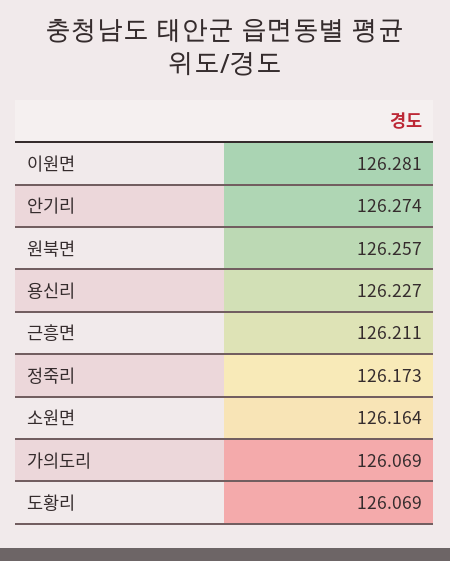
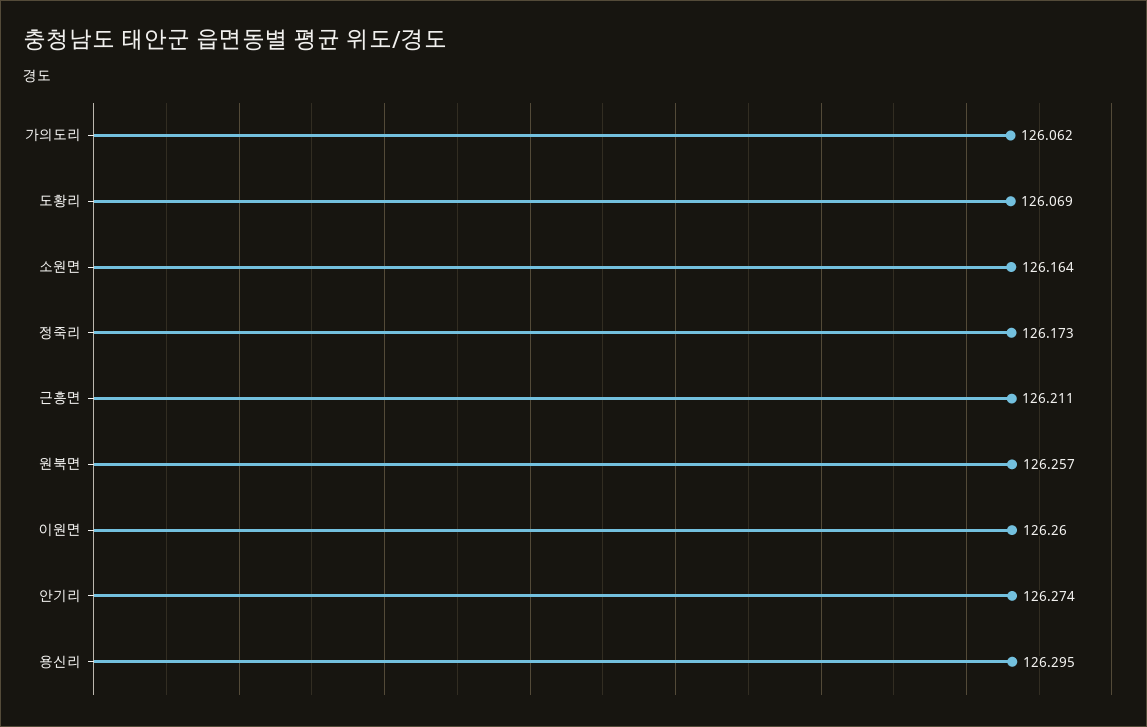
  {
-   "이원면": 126.281,
+   "이원면": 126.26,
    "안기리": 126.274,
    "원북면": 126.257,
-   "용신리": 126.227,
+   "용신리": 126.295,
    "근흥면": 126.211,
    "정죽리": 126.173,
    "소원면": 126.164,
-   "가의도리": 126.069,
+   "가의도리": 126.062,
    "도황리": 126.069
  }

